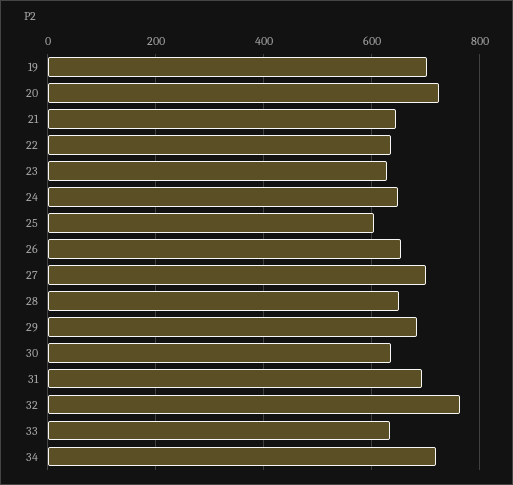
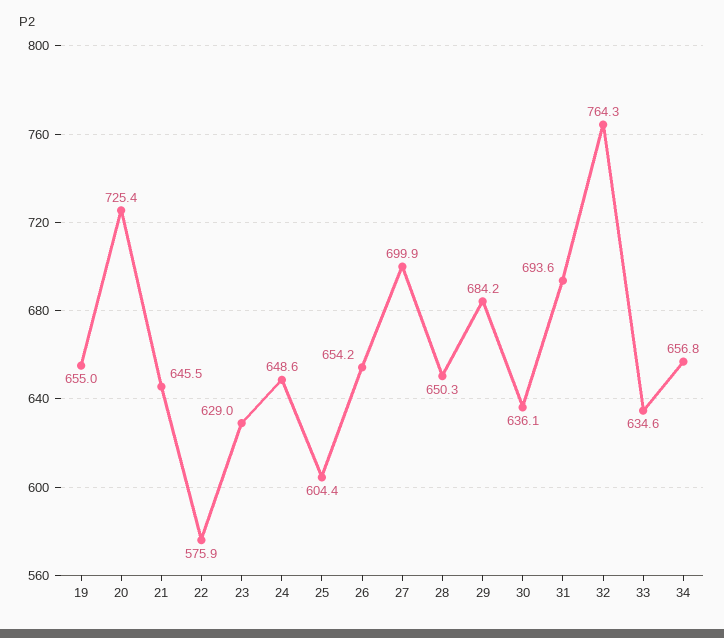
  {
-   "19": 700,
+   "19": 655,
    "20": 725.4,
    "21": 645.5,
-   "22": 640,
+   "22": 575.9,
    "23": 629,
    "24": 648.6,
    "25": 604.4,
    "26": 654.2,
    "27": 699.9,
    "28": 650.3,
    "29": 684.2,
    "30": 636.1,
    "31": 693.6,
    "32": 764.3,
    "33": 634.6,
-   "34": 720
+   "34": 656.8
  }

